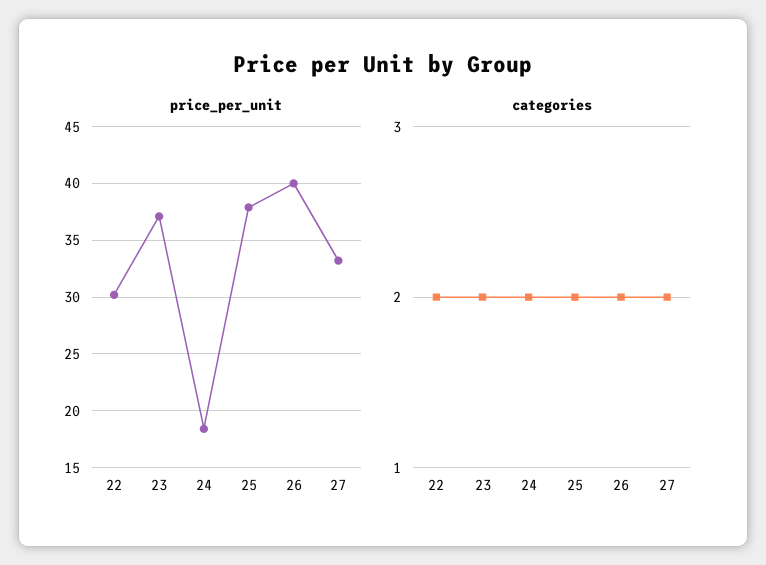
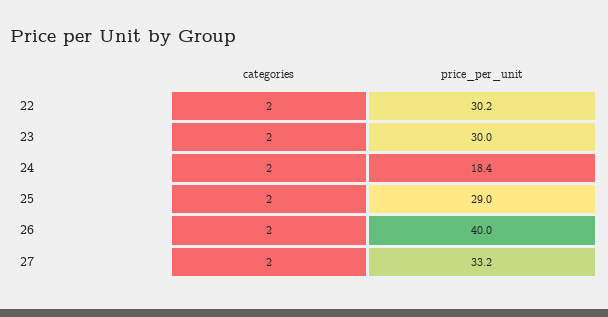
  {
    "price_per_unit": {
      "22": 30.2,
-     "23": 37,
+     "23": 30,
      "24": 18.4,
-     "25": 38,
+     "25": 29,
      "26": 40,
      "27": 33.2
    },
    "categories": {
      "22": 2,
      "23": 2,
      "24": 2,
      "25": 2,
      "26": 2,
      "27": 2
    }
  }

